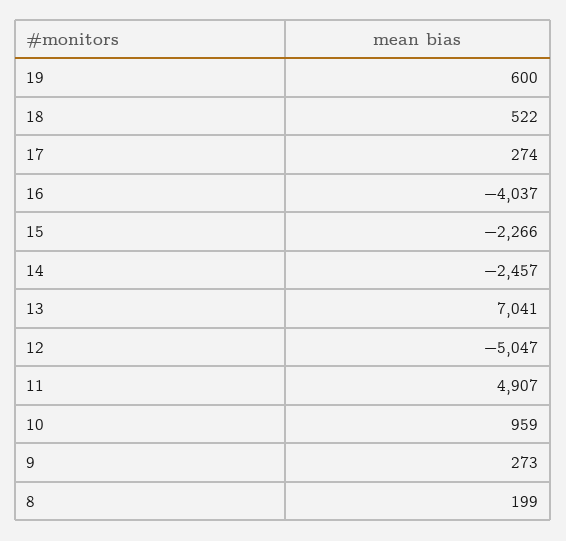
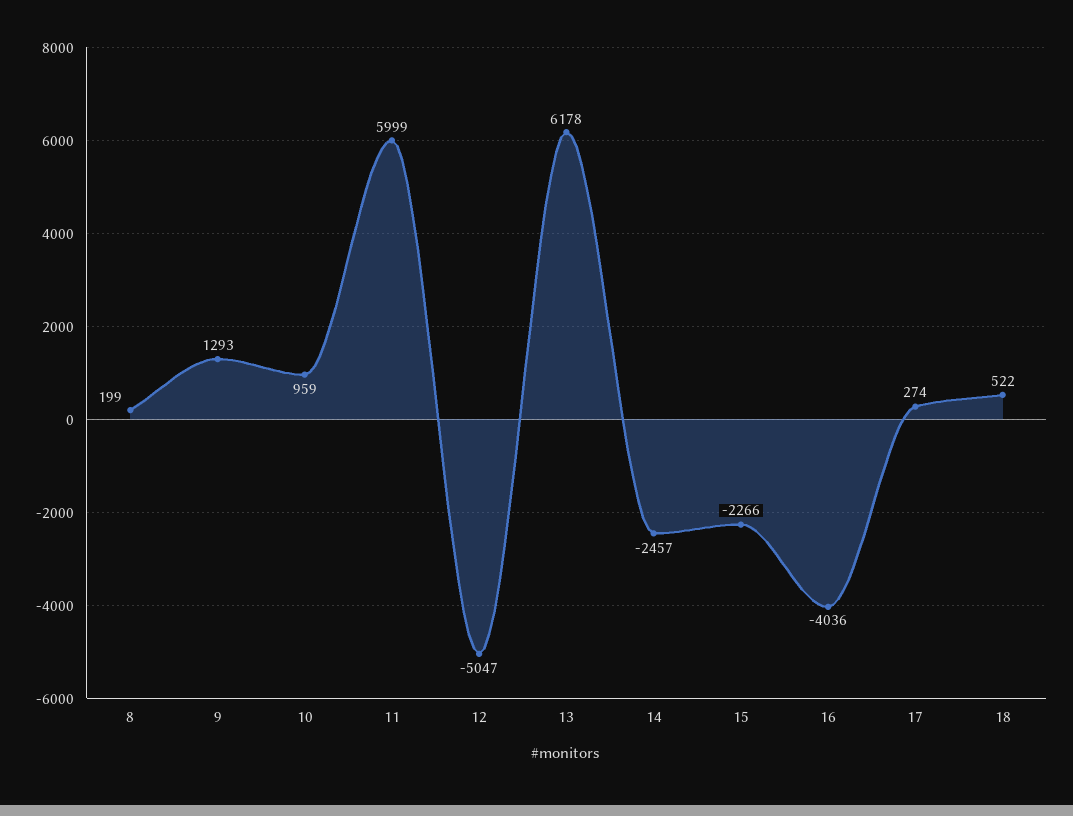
  {
-   "19": 600,
    "18": 522,
    "17": 274,
-   "16": -4037,
+   "16": -4036,
    "15": -2266,
    "14": -2457,
-   "13": 7041,
+   "13": 6178,
    "12": -5047,
-   "11": 4907,
+   "11": 5999,
    "10": 959,
-   "9": 273,
+   "9": 1293,
    "8": 199
  }

